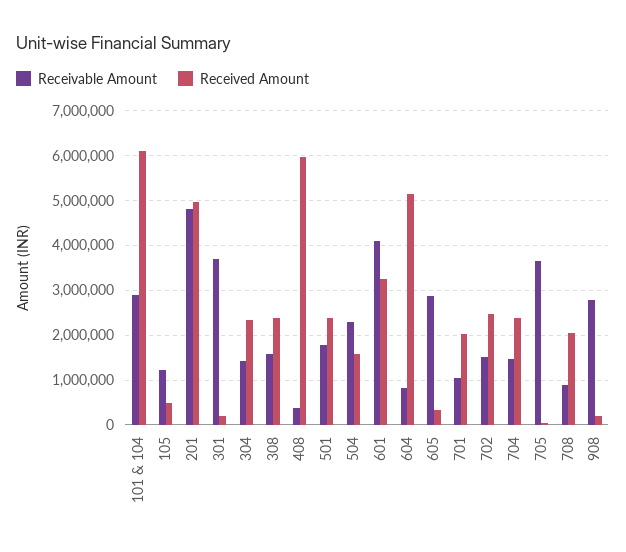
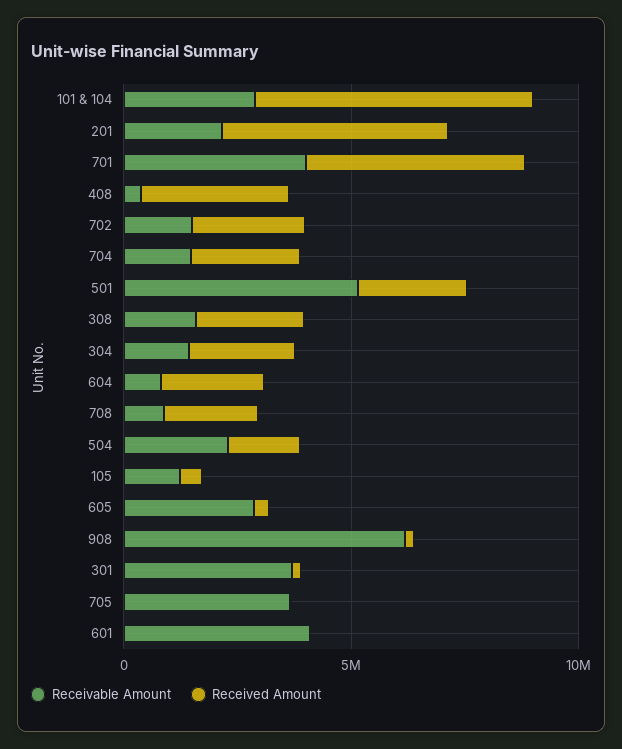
  {
    "Receivable Amount": {
      "101 & 104": 2800000,
      "105": 1200000,
-     "201": 4800000,
+     "201": 2000000,
      "301": 3600000,
      "304": 1400000,
      "308": 1600000,
      "408": 400000,
-     "501": 1800000,
+     "501": 5000000,
      "504": 2200000,
      "601": 4200000,
      "604": 800000,
      "605": 2800000,
-     "701": 1000000,
+     "701": 4000000,
      "702": 1600000,
      "704": 1400000,
      "705": 3600000,
      "708": 800000,
-     "908": 2800000
+     "908": 6000000
    },
    "Received Amount": {
      "101 & 104": 6200000,
      "105": 400000,
      "201": 5000000,
      "301": 200000,
      "304": 2400000,
      "308": 2400000,
-     "408": 6000000,
+     "408": 3000000,
      "501": 2400000,
      "504": 1600000,
-     "601": 3200000,
+     "601": 0,
-     "604": 5200000,
+     "604": 2000000,
      "605": 400000,
-     "701": 2000000,
+     "701": 5000000,
      "702": 2400000,
      "704": 2400000,
      "705": 0,
      "708": 2000000,
      "908": 200000
    }
  }

